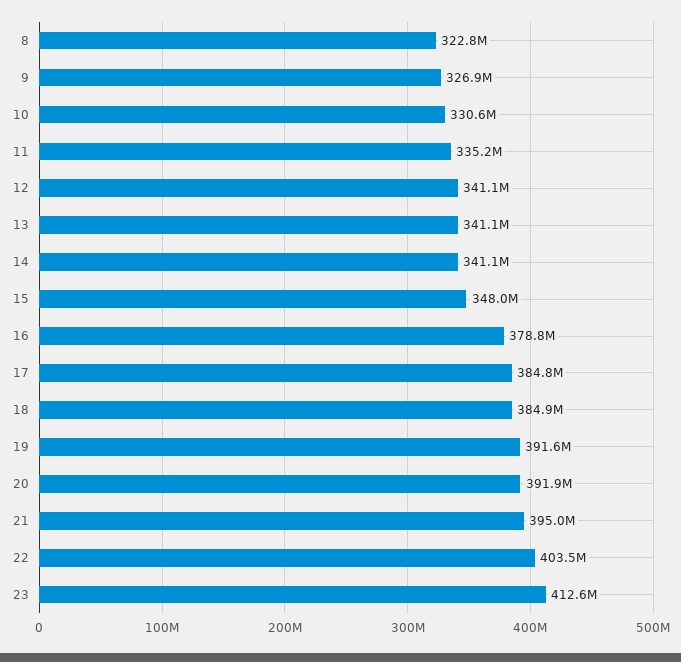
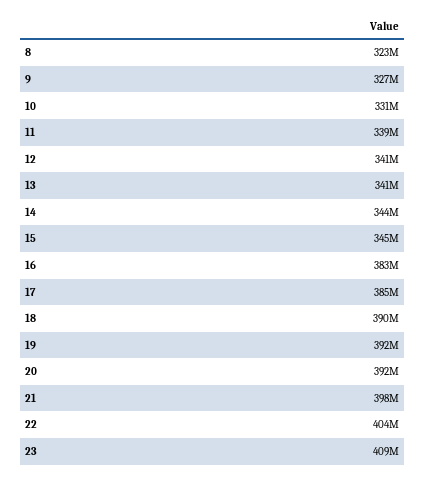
  {
    "8": 322800000,
    "9": 326900000,
    "10": 330600000,
-   "11": 335200000,
+   "11": 339000000,
    "12": 341100000,
    "13": 341100000,
-   "14": 341100000,
+   "14": 344000000,
-   "15": 348000000,
+   "15": 345000000,
-   "16": 378800000,
+   "16": 383000000,
    "17": 384800000,
-   "18": 384900000,
+   "18": 390000000,
    "19": 391600000,
    "20": 391900000,
-   "21": 395000000,
+   "21": 398000000,
    "22": 403500000,
-   "23": 412600000
+   "23": 409000000
  }

